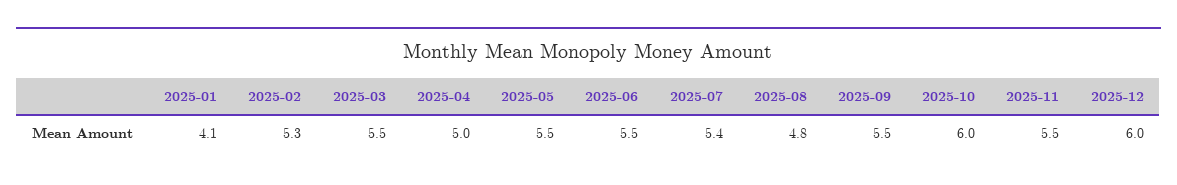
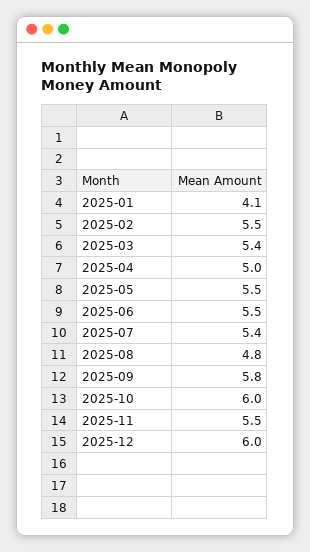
  {
    "2025-01": 4.1,
-   "2025-02": 5.3,
+   "2025-02": 5.5,
-   "2025-03": 5.5,
+   "2025-03": 5.4,
    "2025-04": 5,
    "2025-05": 5.5,
    "2025-06": 5.5,
    "2025-07": 5.4,
    "2025-08": 4.8,
-   "2025-09": 5.5,
+   "2025-09": 5.8,
    "2025-10": 6,
    "2025-11": 5.5,
    "2025-12": 6
  }

